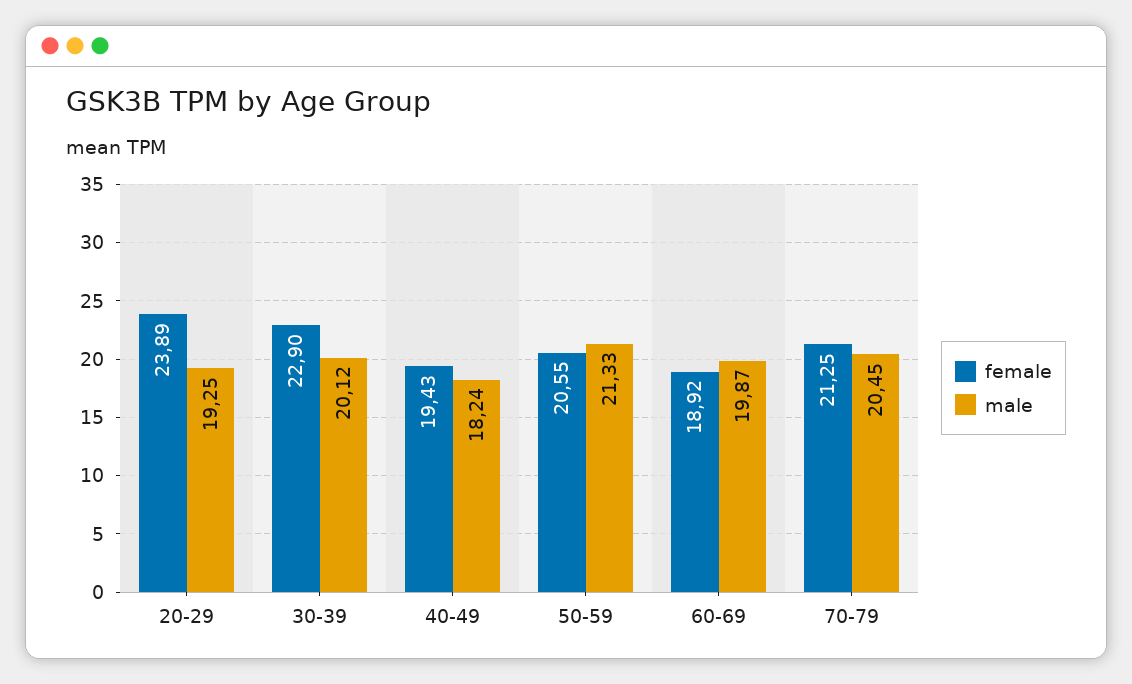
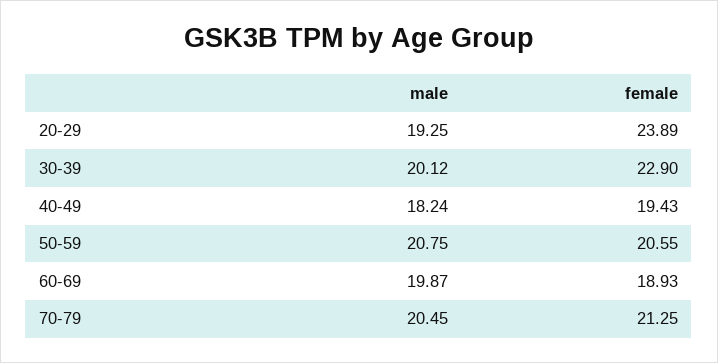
  {
    "female": {
      "20-29": 23.89,
      "30-39": 22.9,
      "40-49": 19.43,
      "50-59": 20.55,
-     "60-69": 18.92,
+     "60-69": 18.93,
      "70-79": 21.25
    },
    "male": {
      "20-29": 19.25,
      "30-39": 20.12,
      "40-49": 18.24,
-     "50-59": 21.33,
+     "50-59": 20.75,
      "60-69": 19.87,
      "70-79": 20.45
    }
  }

